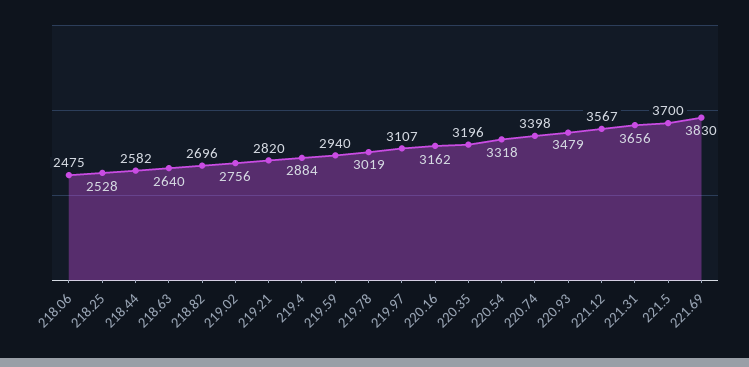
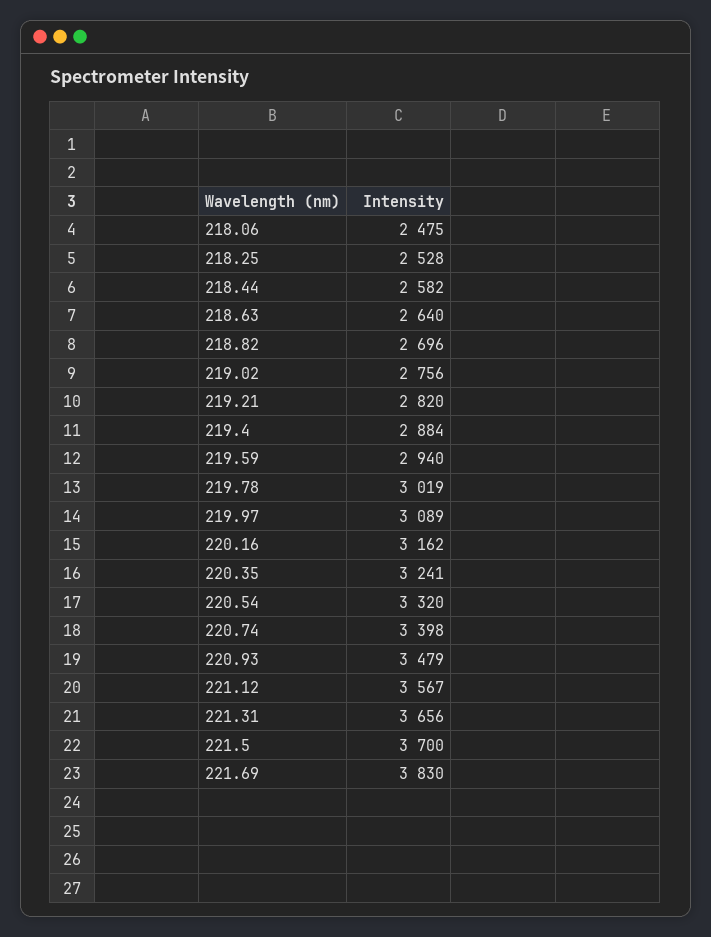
  {
    "218.06": 2475,
    "218.25": 2528,
    "218.44": 2582,
    "218.63": 2640,
    "218.82": 2696,
    "219.02": 2756,
    "219.21": 2820,
    "219.4": 2884,
    "219.59": 2940,
    "219.78": 3019,
-   "219.97": 3107,
+   "219.97": 3089,
    "220.16": 3162,
-   "220.35": 3196,
+   "220.35": 3241,
-   "220.54": 3318,
+   "220.54": 3320,
    "220.74": 3398,
    "220.93": 3479,
    "221.12": 3567,
    "221.31": 3656,
    "221.5": 3700,
    "221.69": 3830
  }

